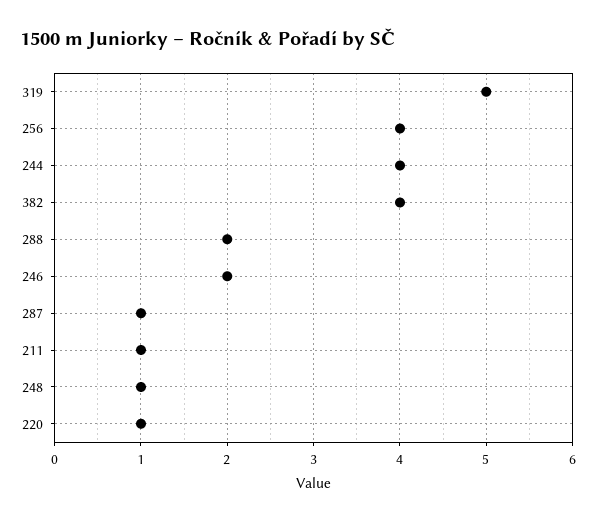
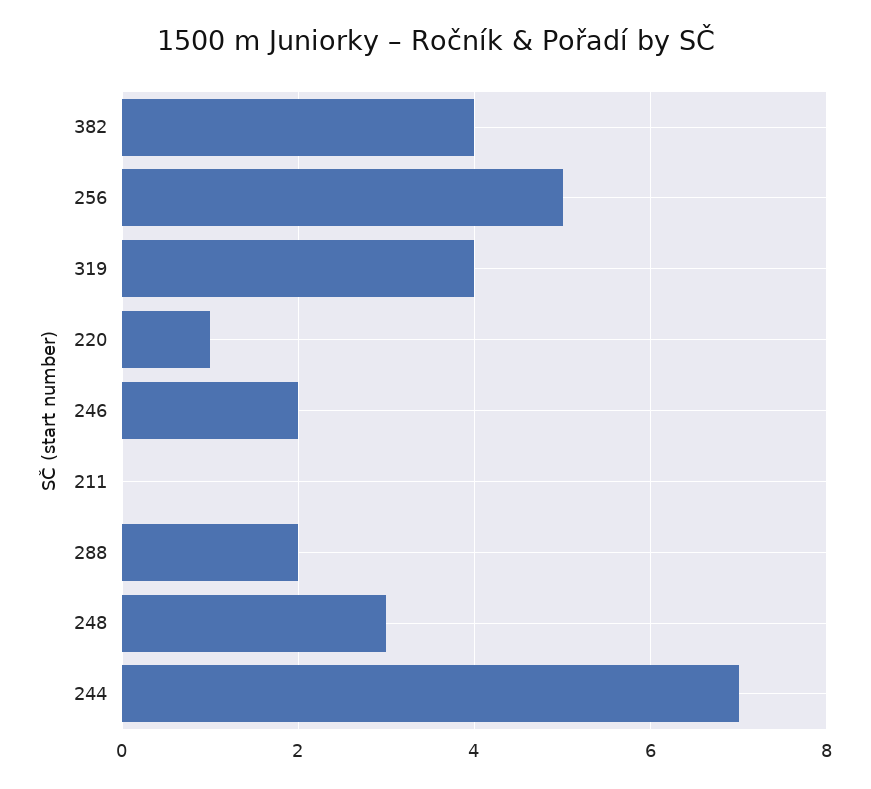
  {
-   "319": 5,
+   "319": 4,
-   "256": 4,
+   "256": 5,
-   "244": 4,
+   "244": 7,
    "382": 4,
    "288": 2,
    "246": 2,
-   "287": 1,
-   "211": 1,
+   "211": 0,
-   "248": 1,
+   "248": 3,
    "220": 1
  }

